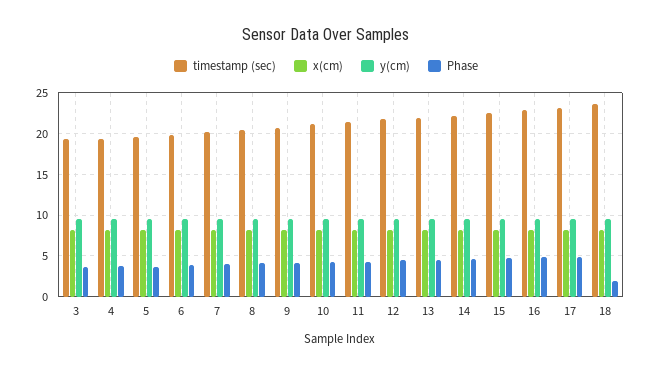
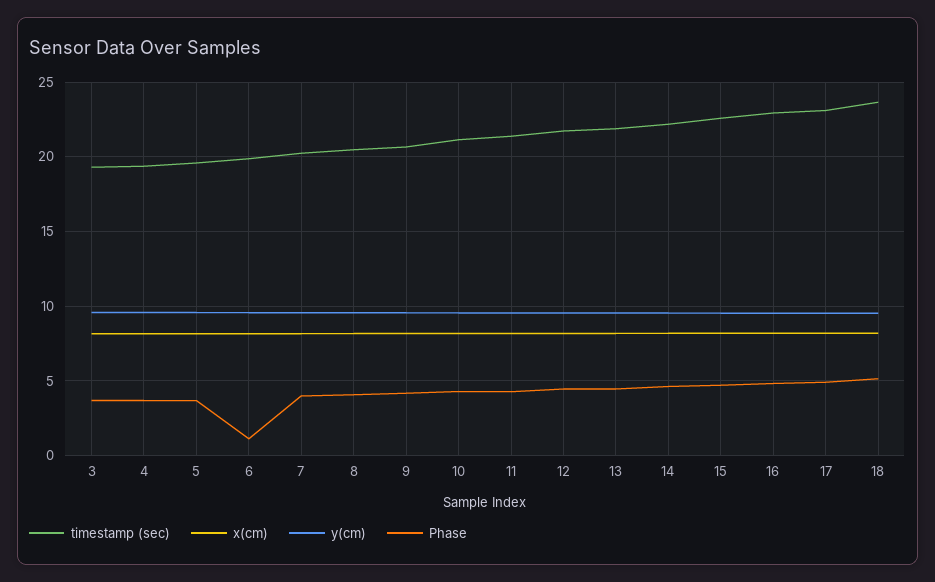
  {
    "timestamp (sec)": {
      "3": 19.5,
      "4": 19.5,
      "5": 19.5,
      "6": 20,
      "7": 20.5,
      "8": 20.5,
      "9": 20.5,
      "10": 21,
      "11": 21.5,
      "12": 21.5,
      "13": 22,
      "14": 22,
      "15": 22.5,
      "16": 23,
      "17": 23,
      "18": 23.5
    },
    "x(cm)": {
      "3": 8,
      "4": 8,
      "5": 8,
      "6": 8,
      "7": 8,
      "8": 8,
      "9": 8,
      "10": 8,
      "11": 8,
      "12": 8,
      "13": 8,
      "14": 8,
      "15": 8,
      "16": 8,
      "17": 8,
      "18": 8
    },
    "y(cm)": {
      "3": 9.5,
      "4": 9.5,
      "5": 9.5,
      "6": 9.5,
      "7": 9.5,
      "8": 9.5,
      "9": 9.5,
      "10": 9.5,
      "11": 9.5,
      "12": 9.5,
      "13": 9.5,
      "14": 9.5,
      "15": 9.5,
      "16": 9.5,
      "17": 9.5,
      "18": 9.5
    },
    "Phase": {
      "3": 3.5,
      "4": 3.5,
      "5": 3.5,
-     "6": 4,
+     "6": 1,
      "7": 4,
      "8": 4,
      "9": 4,
      "10": 4.5,
      "11": 4.5,
      "12": 4.5,
      "13": 4.5,
      "14": 4.5,
      "15": 4.5,
      "16": 5,
      "17": 5,
-     "18": 2
+     "18": 5
    }
  }

